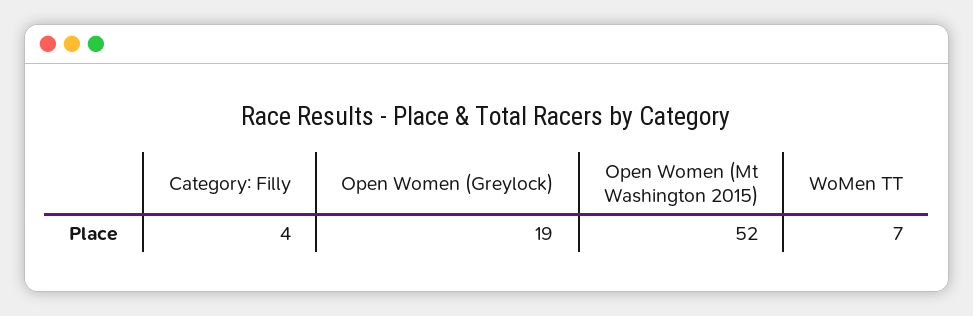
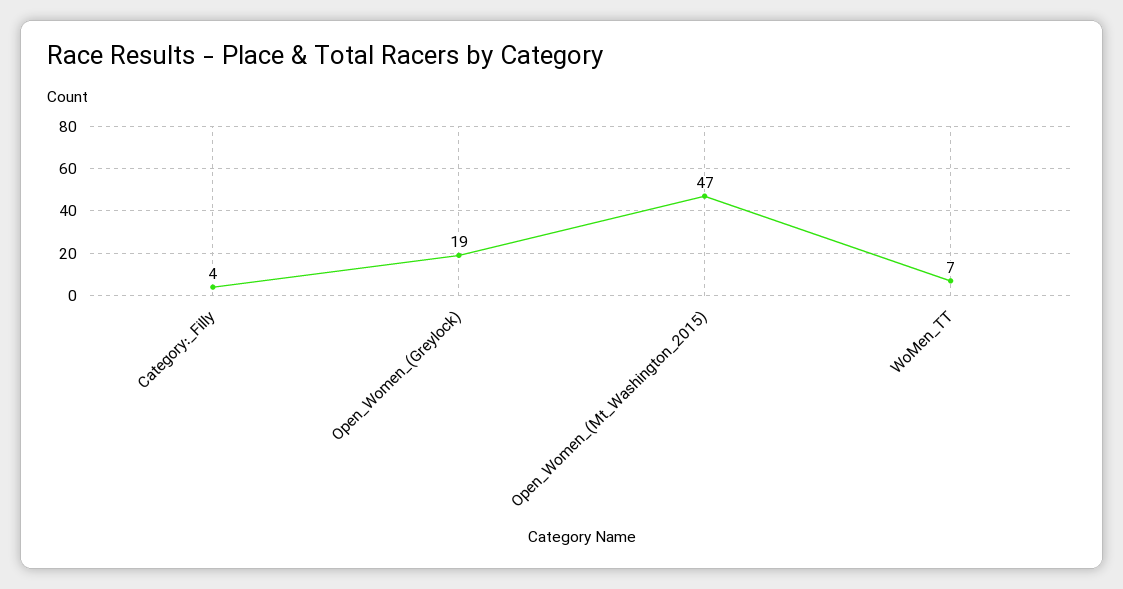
  {
    "Category: Filly": 4,
    "Open Women (Greylock)": 19,
-   "Open Women (Mt Washington 2015)": 52,
+   "Open Women (Mt Washington 2015)": 47,
    "WoMen TT": 7
  }

